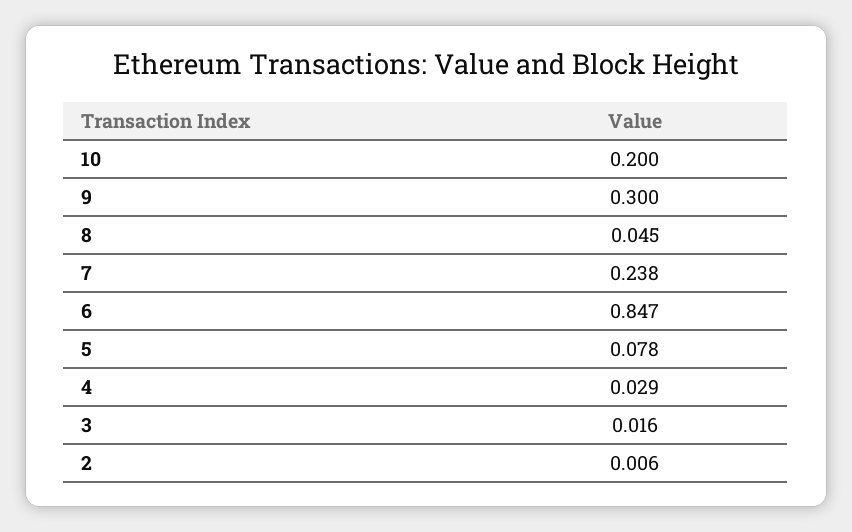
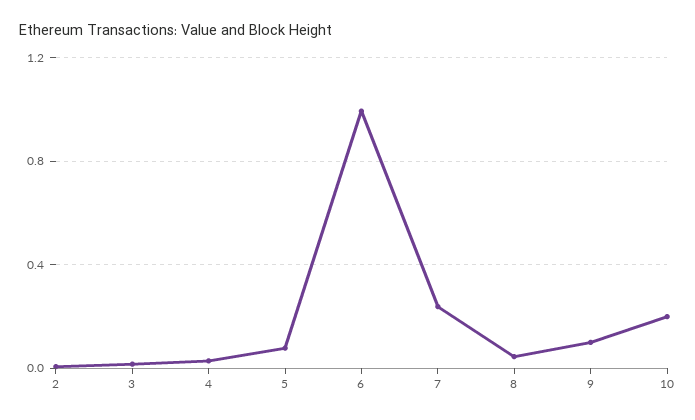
  {
    "10": 0.2,
-   "9": 0.3,
+   "9": 0.1,
    "8": 0.045,
    "7": 0.238,
-   "6": 0.847,
+   "6": 1,
    "5": 0.078,
    "4": 0.029,
    "3": 0.016,
    "2": 0.006
  }

